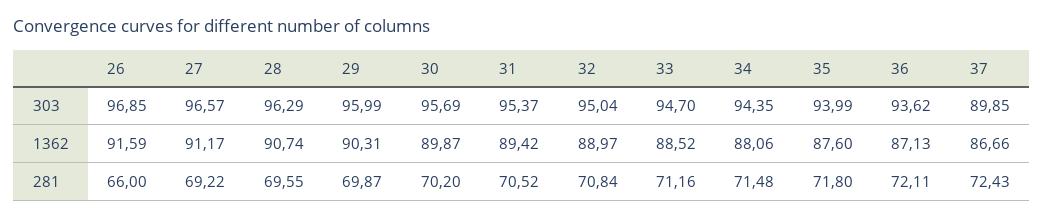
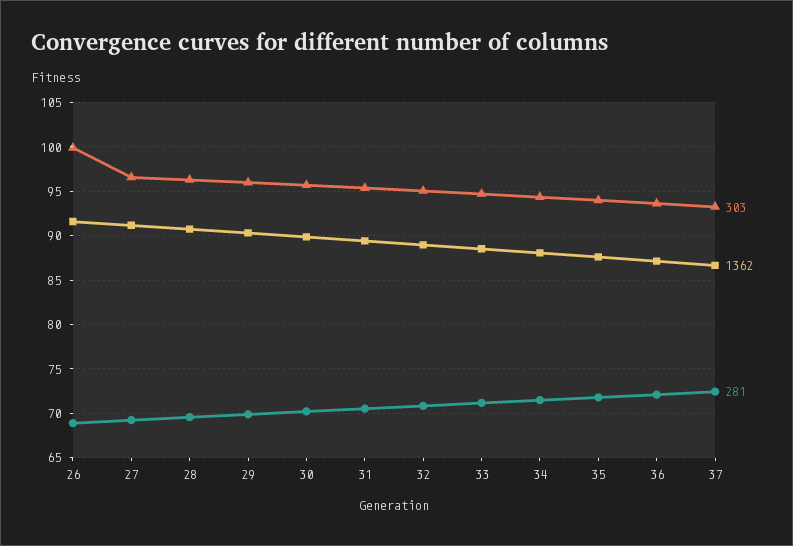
  {
    "303": {
-     "26": 96.85,
+     "26": 100,
      "27": 96.57,
      "28": 96.29,
      "29": 95.99,
      "30": 95.69,
      "31": 95.37,
      "32": 95.04,
      "33": 94.7,
      "34": 94.35,
      "35": 93.99,
      "36": 93.62,
-     "37": 89.85
+     "37": 93
    },
    "1362": {
      "26": 91.59,
      "27": 91.17,
      "28": 90.74,
      "29": 90.31,
      "30": 89.87,
      "31": 89.42,
      "32": 88.97,
      "33": 88.52,
      "34": 88.06,
      "35": 87.6,
      "36": 87.13,
      "37": 86.66
    },
    "281": {
-     "26": 66,
+     "26": 69,
      "27": 69.22,
      "28": 69.55,
      "29": 69.87,
      "30": 70.2,
      "31": 70.52,
      "32": 70.84,
      "33": 71.16,
      "34": 71.48,
      "35": 71.8,
      "36": 72.11,
      "37": 72.43
    }
  }

